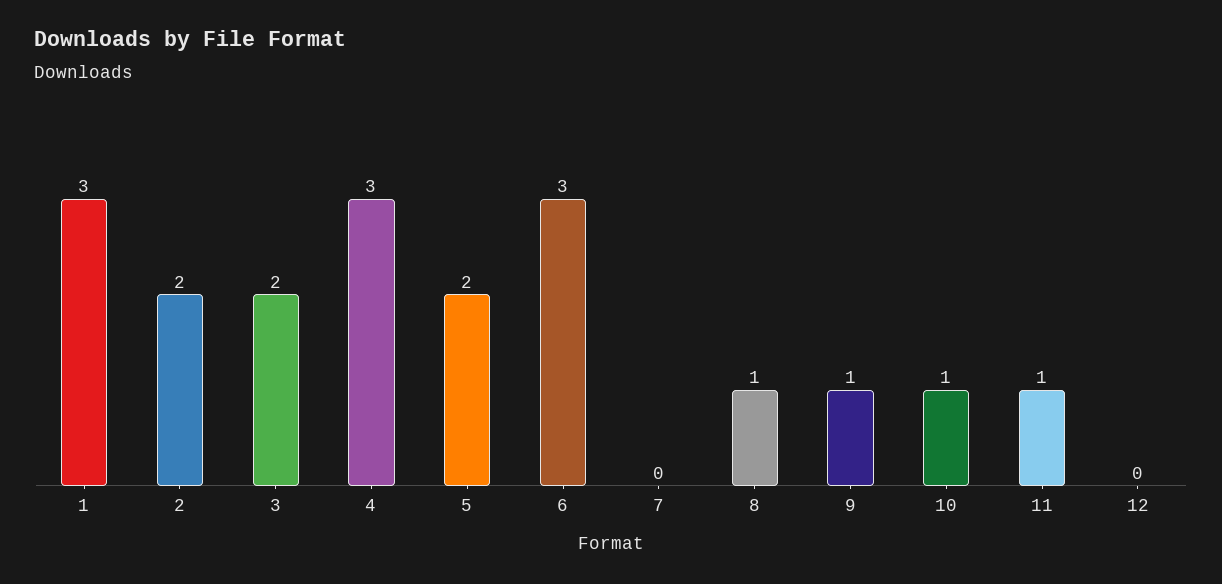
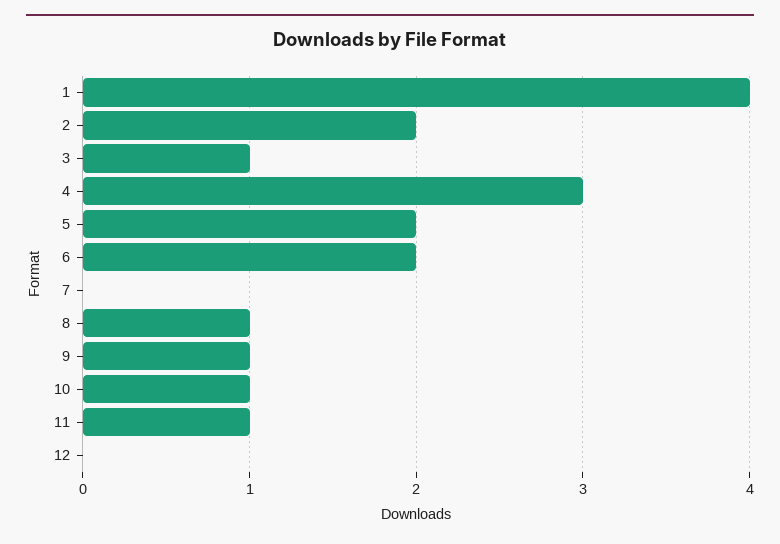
  {
-   "1": 3,
+   "1": 4,
    "2": 2,
-   "3": 2,
+   "3": 1,
    "4": 3,
    "5": 2,
-   "6": 3,
+   "6": 2,
    "7": 0,
    "8": 1,
    "9": 1,
    "10": 1,
    "11": 1,
    "12": 0
  }

